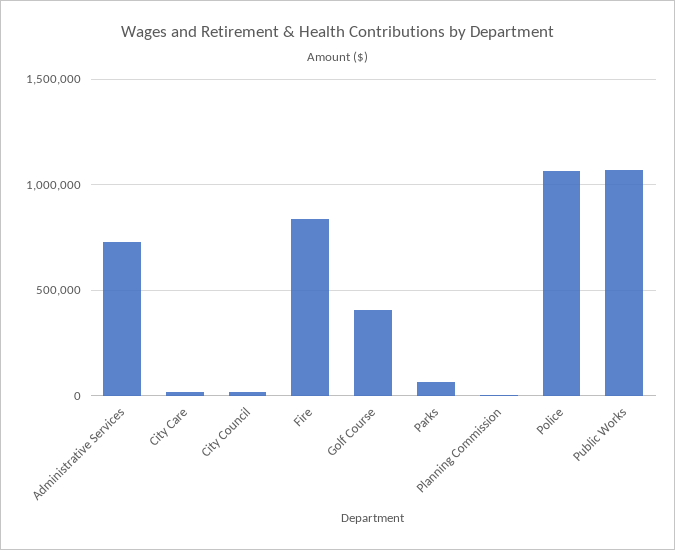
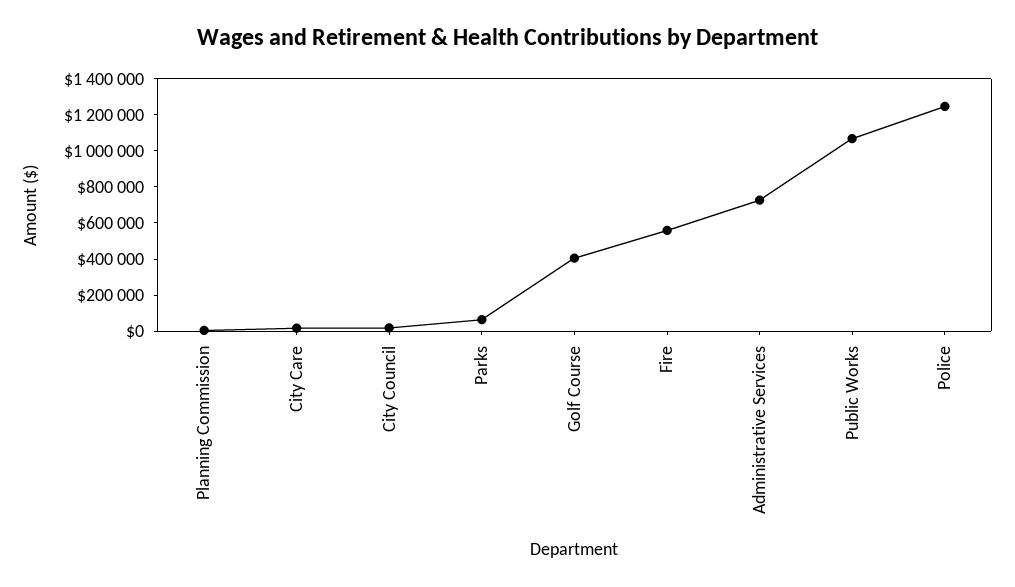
  {
    "Administrative Services": 750000,
    "City Care": 0,
    "City Council": 0,
-   "Fire": 850000,
+   "Fire": 550000,
    "Golf Course": 400000,
    "Parks": 50000,
    "Planning Commission": 0,
-   "Police": 1050000,
+   "Police": 1250000,
    "Public Works": 1050000
  }

